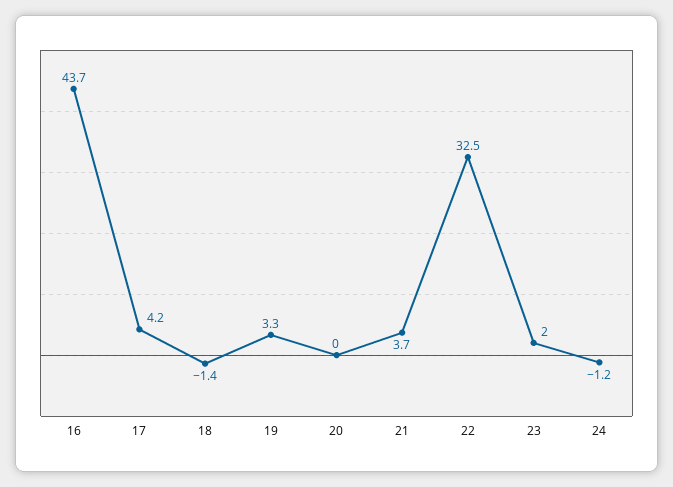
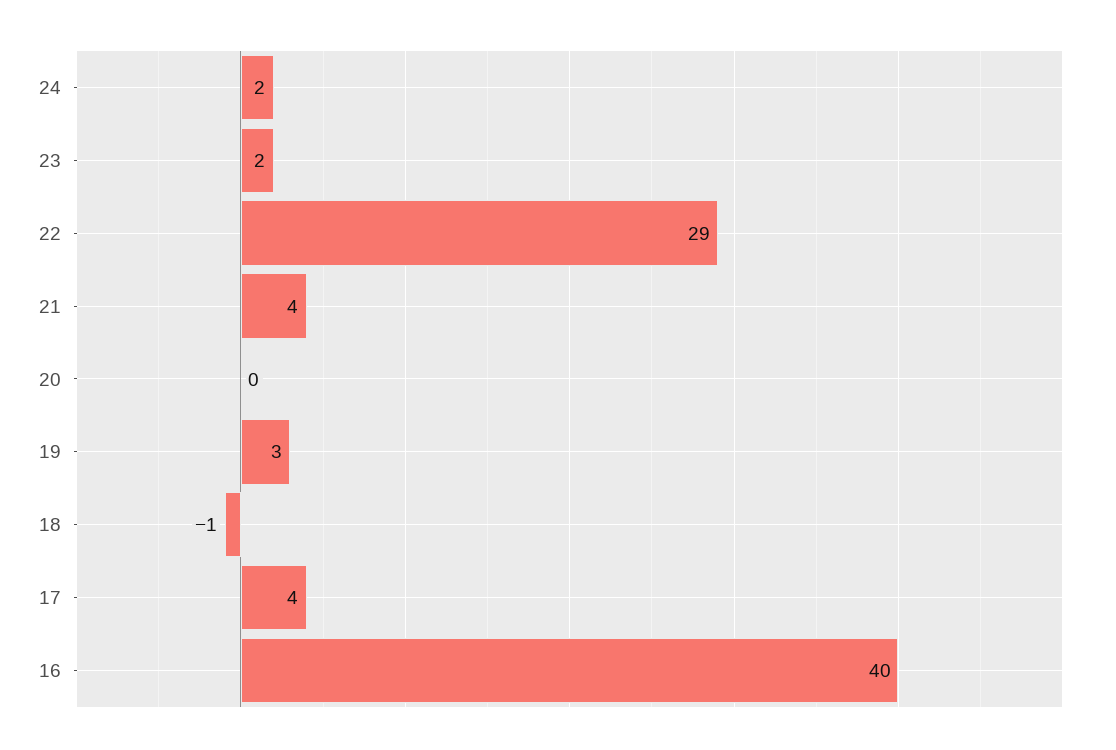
  {
-   "16": 43.7,
+   "16": 40,
    "17": 4.2,
    "18": -1.4,
    "19": 3.3,
    "20": 0,
    "21": 3.7,
-   "22": 32.5,
+   "22": 29,
    "23": 2,
-   "24": -1.2
+   "24": 2
  }

